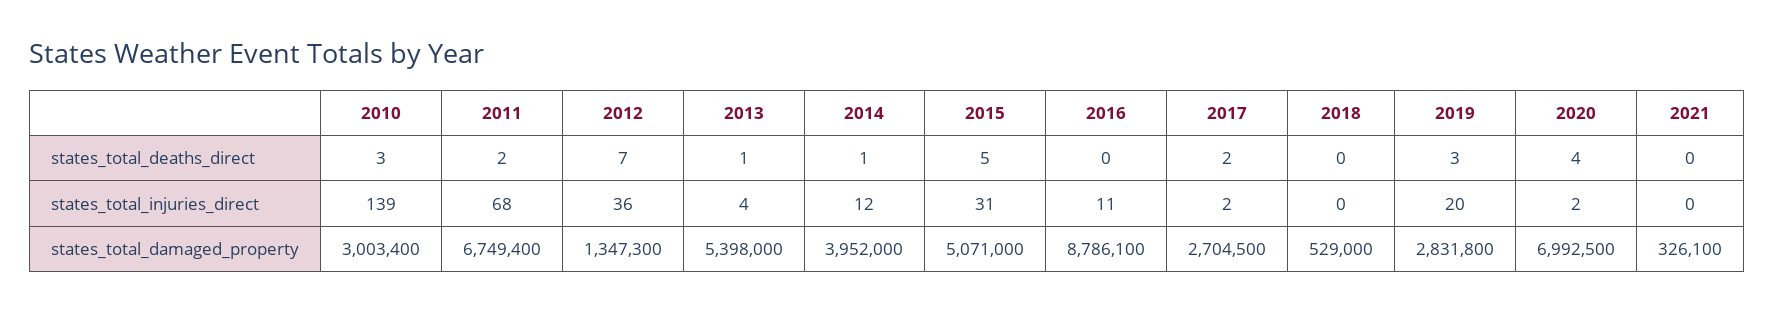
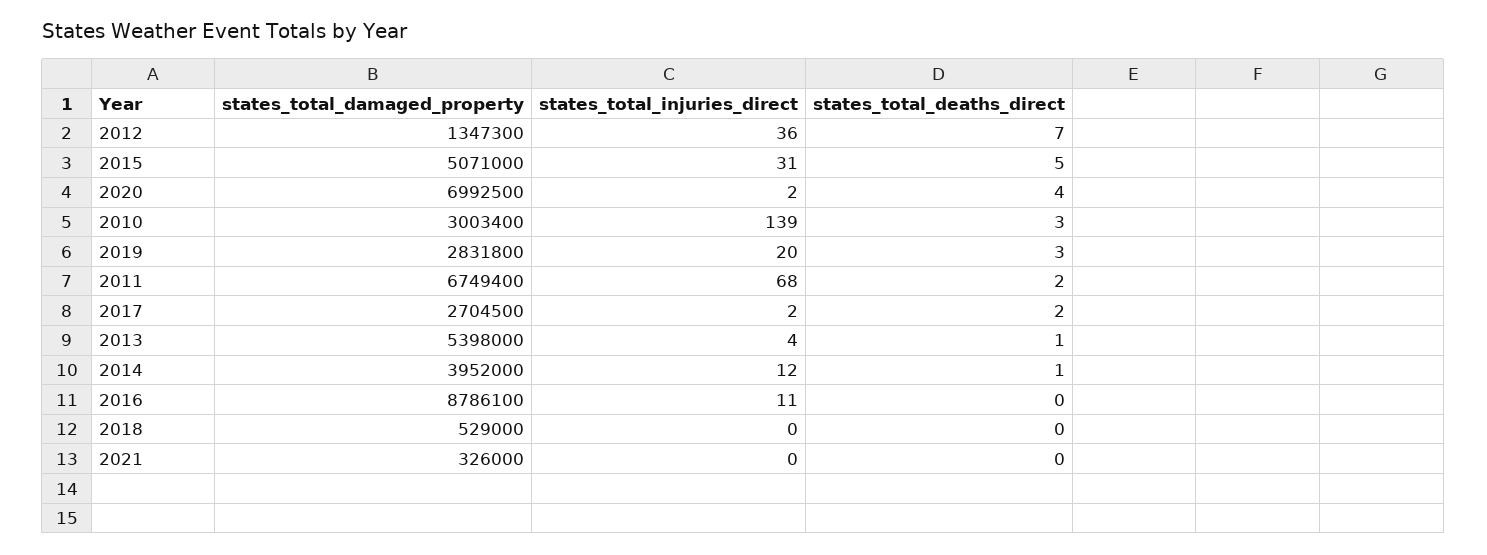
  {
    "2010": {
      "states_total_deaths_direct": 3,
      "states_total_injuries_direct": 139,
      "states_total_damaged_property": 3003400
    },
    "2011": {
      "states_total_deaths_direct": 2,
      "states_total_injuries_direct": 68,
      "states_total_damaged_property": 6749400
    },
    "2012": {
      "states_total_deaths_direct": 7,
      "states_total_injuries_direct": 36,
      "states_total_damaged_property": 1347300
    },
    "2013": {
      "states_total_deaths_direct": 1,
      "states_total_injuries_direct": 4,
      "states_total_damaged_property": 5398000
    },
    "2014": {
      "states_total_deaths_direct": 1,
      "states_total_injuries_direct": 12,
      "states_total_damaged_property": 3952000
    },
    "2015": {
      "states_total_deaths_direct": 5,
      "states_total_injuries_direct": 31,
      "states_total_damaged_property": 5071000
    },
    "2016": {
      "states_total_deaths_direct": 0,
      "states_total_injuries_direct": 11,
      "states_total_damaged_property": 8786100
    },
    "2017": {
      "states_total_deaths_direct": 2,
      "states_total_injuries_direct": 2,
      "states_total_damaged_property": 2704500
    },
    "2018": {
      "states_total_deaths_direct": 0,
      "states_total_injuries_direct": 0,
      "states_total_damaged_property": 529000
    },
    "2019": {
      "states_total_deaths_direct": 3,
      "states_total_injuries_direct": 20,
      "states_total_damaged_property": 2831800
    },
    "2020": {
      "states_total_deaths_direct": 4,
      "states_total_injuries_direct": 2,
      "states_total_damaged_property": 6992500
    },
    "2021": {
      "states_total_deaths_direct": 0,
      "states_total_injuries_direct": 0,
-     "states_total_damaged_property": 326100
+     "states_total_damaged_property": 326000
    }
  }

